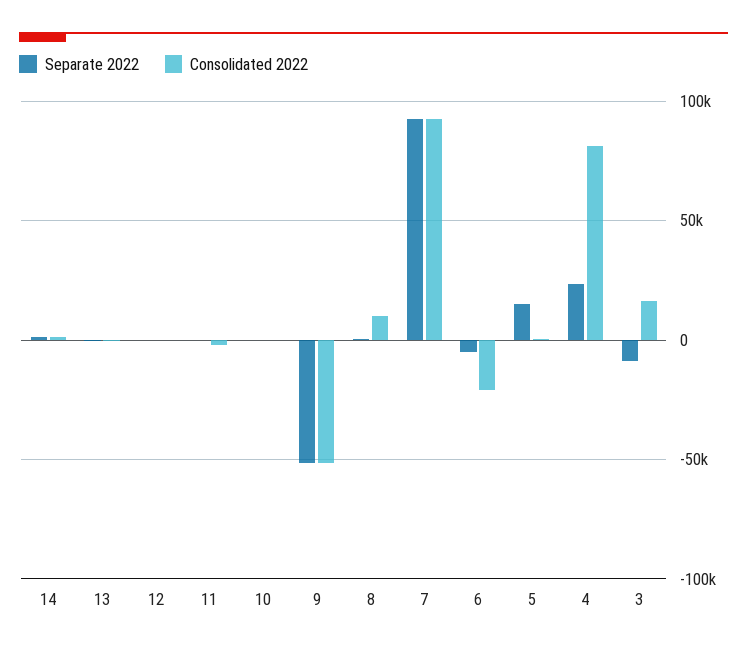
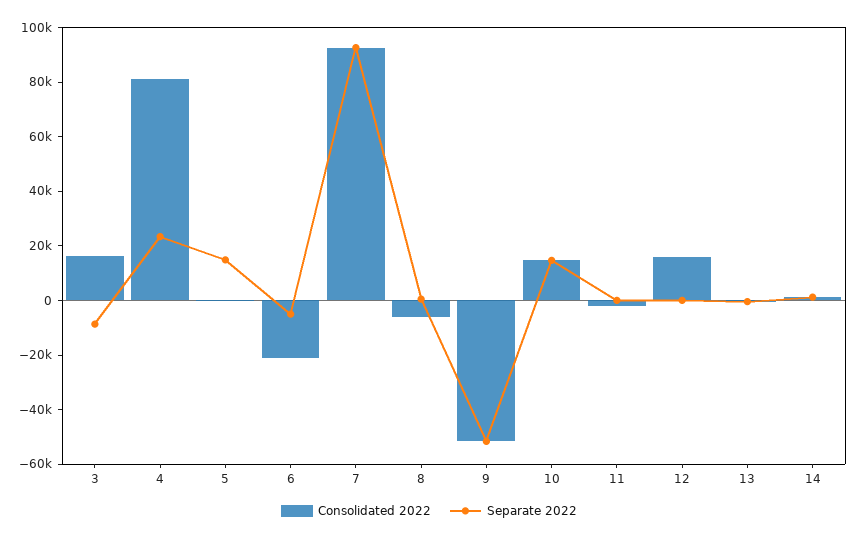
  {
    "Separate 2022": {
      "14": 0,
      "13": 0,
      "12": 0,
      "11": 0,
-     "10": 0,
+     "10": 15000,
      "9": -50000,
      "8": 0,
      "7": 95000,
      "6": -5000,
      "5": 15000,
      "4": 25000,
      "3": -10000
    },
    "Consolidated 2022": {
      "14": 0,
      "13": 0,
-     "12": 0,
+     "12": 15000,
      "11": 0,
-     "10": 0,
+     "10": 15000,
      "9": -50000,
-     "8": 10000,
+     "8": -5000,
      "7": 95000,
      "6": -20000,
      "5": 0,
      "4": 80000,
      "3": 15000
    }
  }

